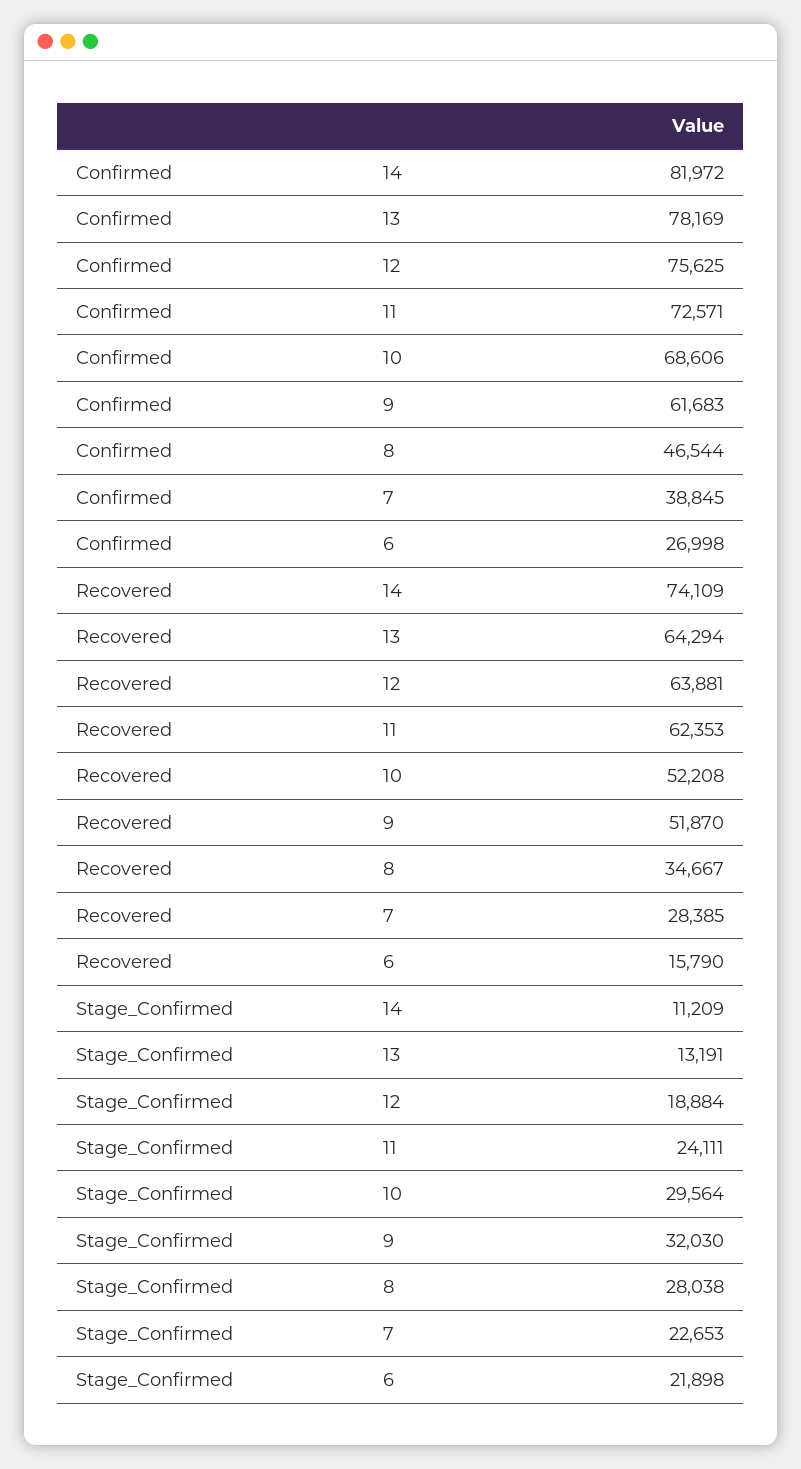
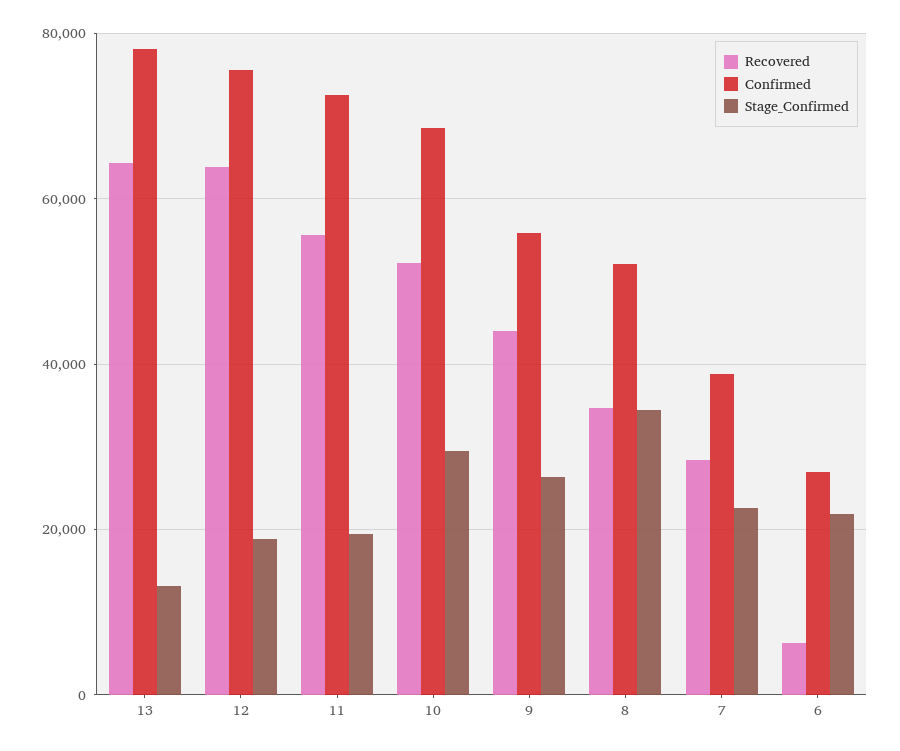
  {
    "Confirmed": {
-     "14": 81972,
      "13": 78169,
      "12": 75625,
      "11": 72571,
      "10": 68606,
-     "9": 61683,
+     "9": 56000,
-     "8": 46544,
+     "8": 52000,
      "7": 38845,
      "6": 26998
    },
    "Recovered": {
-     "14": 74109,
      "13": 64294,
      "12": 63881,
-     "11": 62353,
+     "11": 56000,
      "10": 52208,
-     "9": 51870,
+     "9": 44000,
      "8": 34667,
      "7": 28385,
-     "6": 15790
+     "6": 6000
    },
    "Stage_Confirmed": {
-     "14": 11209,
      "13": 13191,
      "12": 18884,
-     "11": 24111,
+     "11": 20000,
      "10": 29564,
-     "9": 32030,
+     "9": 26000,
-     "8": 28038,
+     "8": 34000,
      "7": 22653,
      "6": 21898
    }
  }

